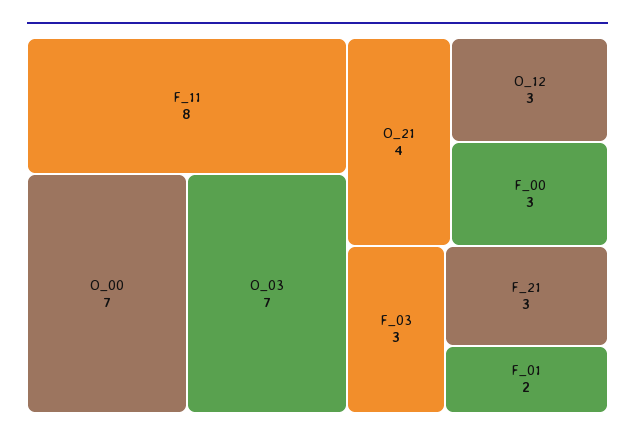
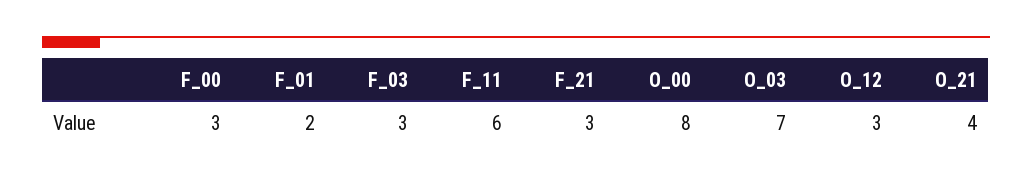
  {
-   "F_11": 8,
+   "F_11": 6,
-   "O_00": 7,
+   "O_00": 8,
    "O_03": 7,
    "O_21": 4,
    "O_12": 3,
    "F_00": 3,
    "F_03": 3,
    "F_21": 3,
    "F_01": 2
  }

